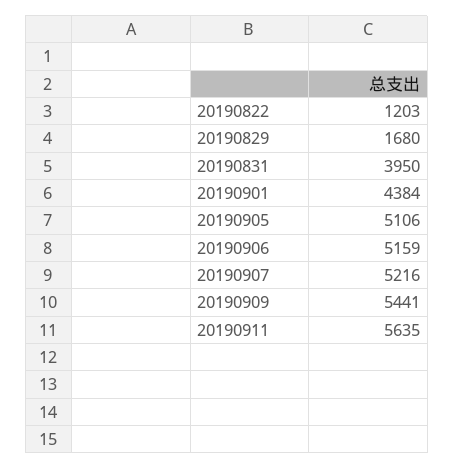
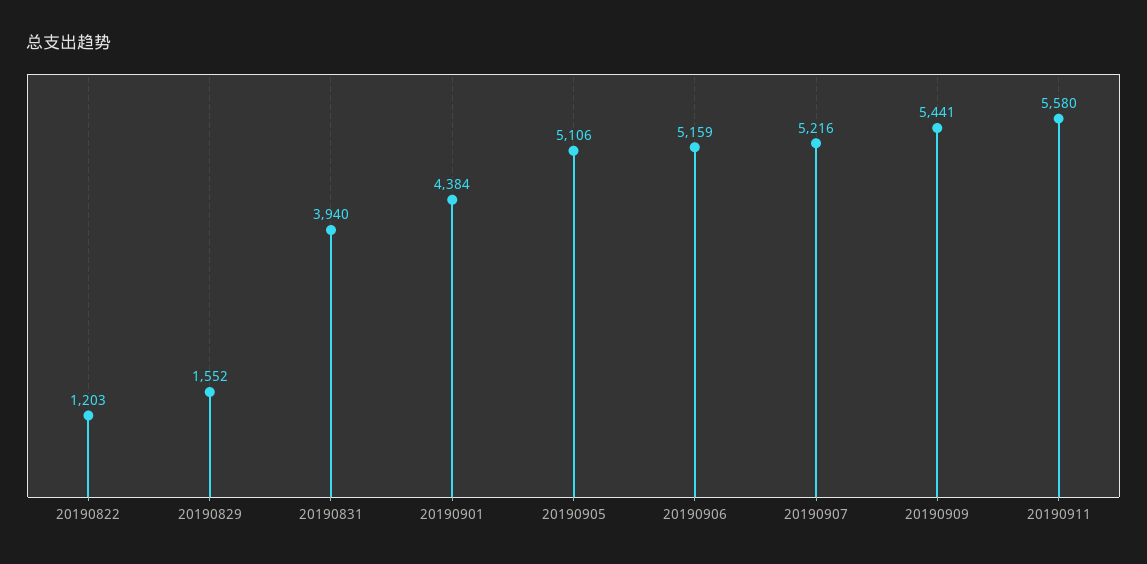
  {
    "20190822": 1203,
-   "20190829": 1680,
+   "20190829": 1552,
-   "20190831": 3950,
+   "20190831": 3940,
    "20190901": 4384,
    "20190905": 5106,
    "20190906": 5159,
    "20190907": 5216,
    "20190909": 5441,
-   "20190911": 5635
+   "20190911": 5580
  }

